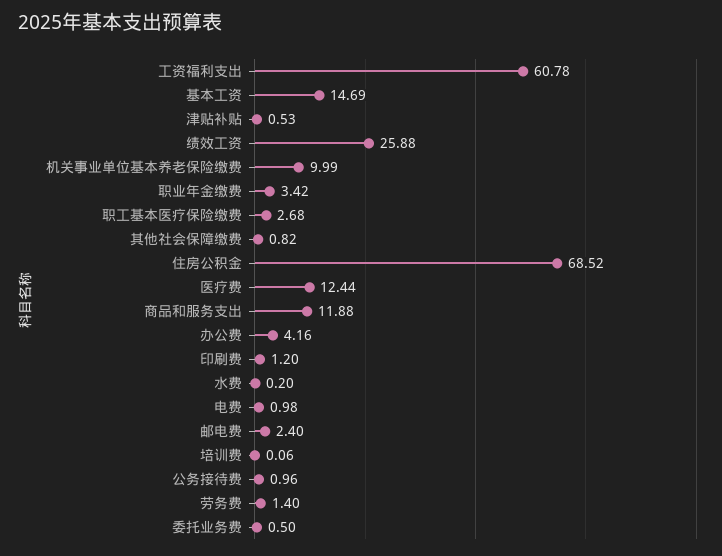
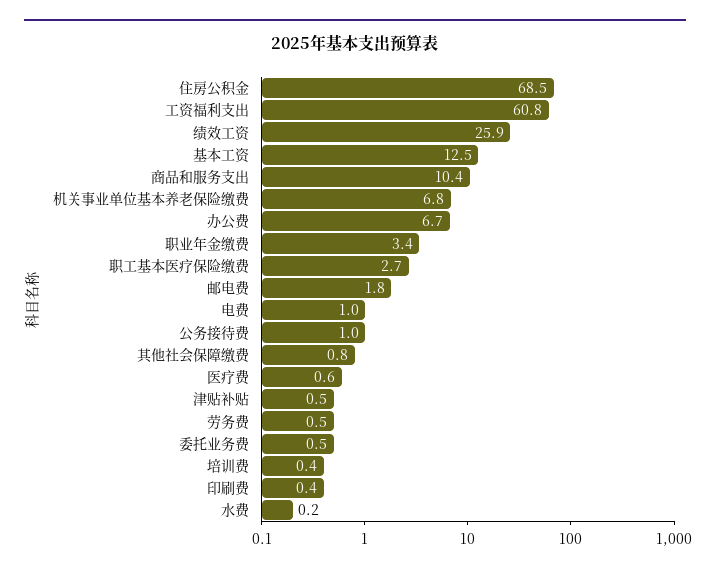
  {
    "工资福利支出": 60.78,
-   "基本工资": 14.69,
+   "基本工资": 12.5,
    "津贴补贴": 0.53,
    "绩效工资": 25.88,
-   "机关事业单位基本养老保险缴费": 9.99,
+   "机关事业单位基本养老保险缴费": 6.8,
    "职业年金缴费": 3.42,
    "职工基本医疗保险缴费": 2.68,
    "其他社会保障缴费": 0.82,
    "住房公积金": 68.52,
-   "医疗费": 12.44,
+   "医疗费": 0.6,
-   "商品和服务支出": 11.88,
+   "商品和服务支出": 10.4,
-   "办公费": 4.16,
+   "办公费": 6.7,
-   "印刷费": 1.2,
+   "印刷费": 0.4,
    "水费": 0.2,
    "电费": 0.98,
-   "邮电费": 2.4,
+   "邮电费": 1.8,
-   "培训费": 0.06,
+   "培训费": 0.4,
    "公务接待费": 0.96,
-   "劳务费": 1.4,
+   "劳务费": 0.5,
    "委托业务费": 0.5
  }

